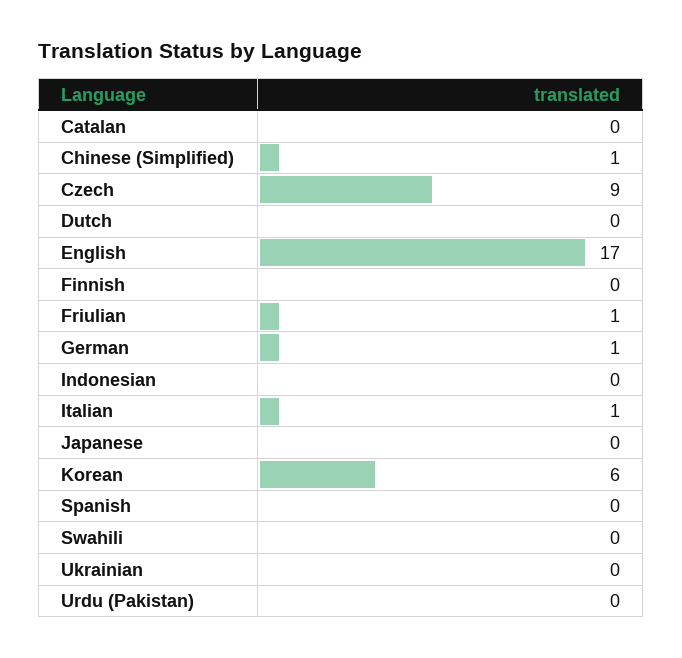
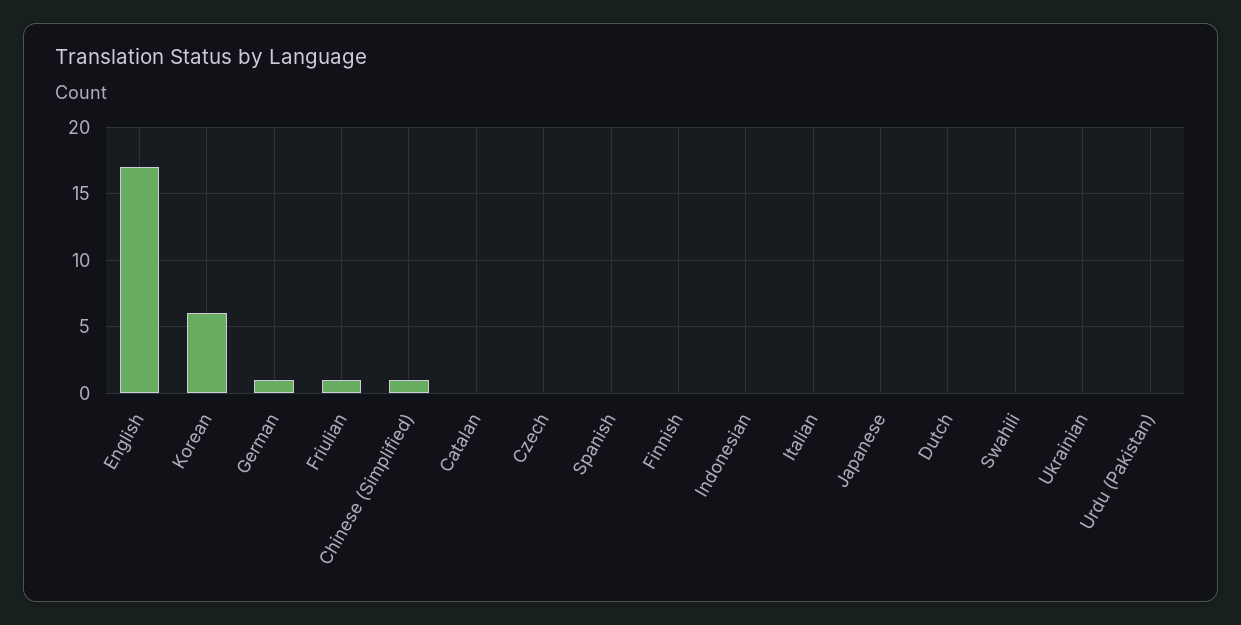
  {
    "Catalan": 0,
    "Chinese (Simplified)": 1,
-   "Czech": 9,
+   "Czech": 0,
    "Dutch": 0,
    "English": 17,
    "Finnish": 0,
    "Friulian": 1,
    "German": 1,
    "Indonesian": 0,
-   "Italian": 1,
+   "Italian": 0,
    "Japanese": 0,
    "Korean": 6,
    "Spanish": 0,
    "Swahili": 0,
    "Ukrainian": 0,
    "Urdu (Pakistan)": 0
  }

